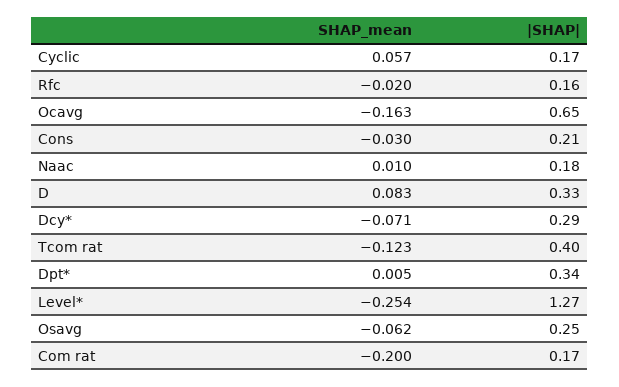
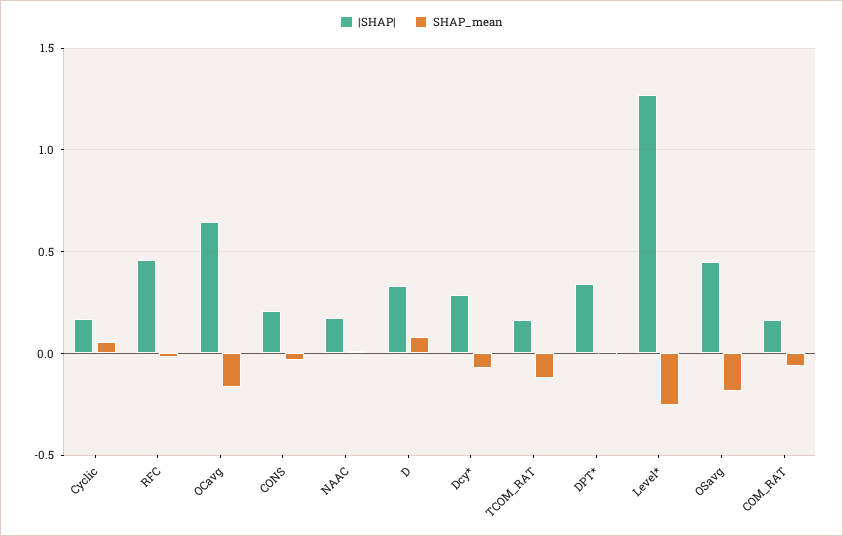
  {
    "SHAP_mean": {
      "Cyclic": 0.057,
      "Rfc": -0.02,
      "Ocavg": -0.163,
      "Cons": -0.03,
      "Naac": 0.01,
      "D": 0.083,
      "Dcy*": -0.071,
      "Tcom rat": -0.123,
      "Dpt*": 0.005,
      "Level*": -0.254,
-     "Osavg": -0.062,
+     "Osavg": -0.2,
-     "Com rat": -0.2
+     "Com rat": -0.05
    },
    "|SHAP|": {
      "Cyclic": 0.17,
-     "Rfc": 0.16,
+     "Rfc": 0.45,
      "Ocavg": 0.65,
      "Cons": 0.21,
      "Naac": 0.18,
      "D": 0.33,
      "Dcy*": 0.29,
-     "Tcom rat": 0.4,
+     "Tcom rat": 0.15,
      "Dpt*": 0.34,
      "Level*": 1.27,
-     "Osavg": 0.25,
+     "Osavg": 0.45,
      "Com rat": 0.17
    }
  }

